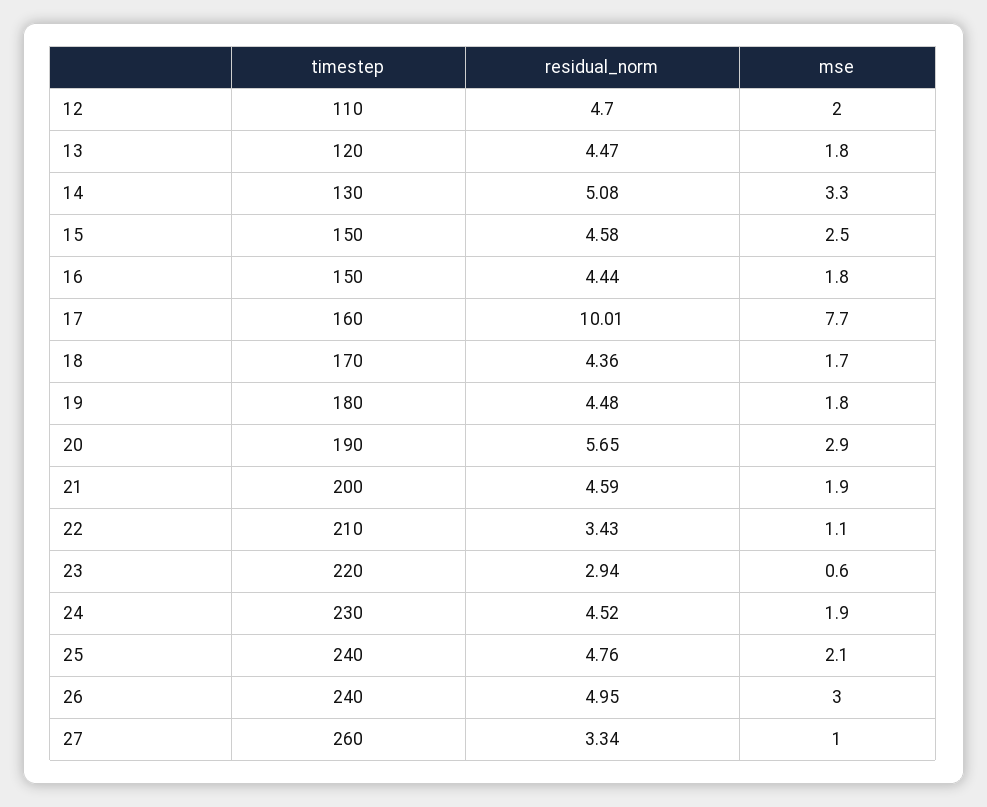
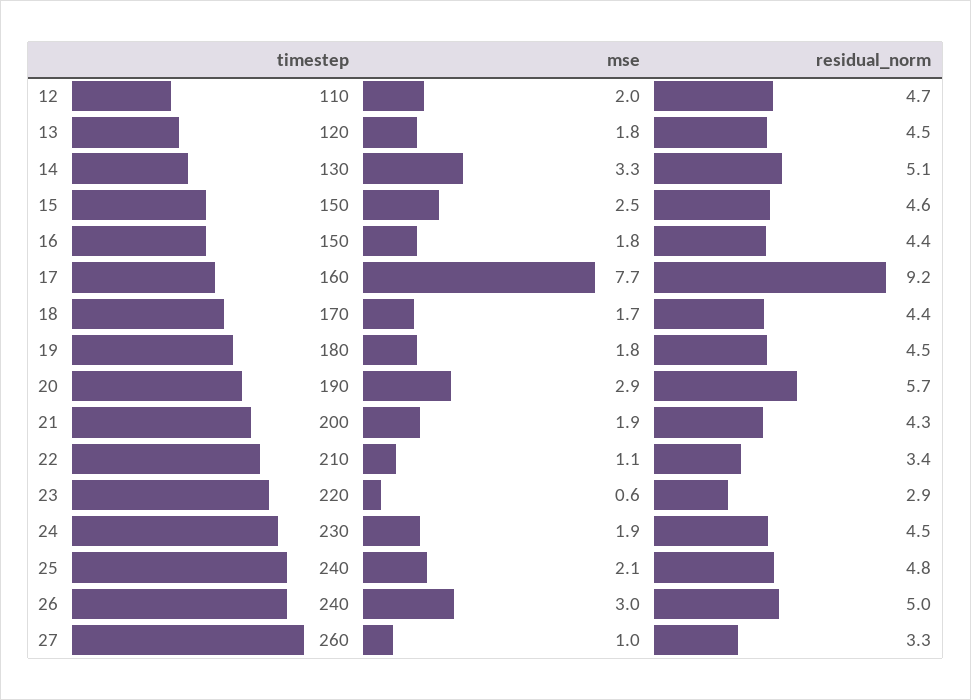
  {
    "timestep": {
      "12": 110,
      "13": 120,
      "14": 130,
      "15": 150,
      "16": 150,
      "17": 160,
      "18": 170,
      "19": 180,
      "20": 190,
      "21": 200,
      "22": 210,
      "23": 220,
      "24": 230,
      "25": 240,
      "26": 240,
      "27": 260
    },
    "residual_norm": {
      "12": 4.7,
      "13": 4.47,
      "14": 5.08,
      "15": 4.58,
      "16": 4.44,
-     "17": 10.01,
+     "17": 9.2,
      "18": 4.36,
      "19": 4.48,
      "20": 5.65,
-     "21": 4.59,
+     "21": 4.3,
      "22": 3.43,
      "23": 2.94,
      "24": 4.52,
      "25": 4.76,
      "26": 4.95,
      "27": 3.34
    },
    "mse": {
      "12": 2,
      "13": 1.8,
      "14": 3.3,
      "15": 2.5,
      "16": 1.8,
      "17": 7.7,
      "18": 1.7,
      "19": 1.8,
      "20": 2.9,
      "21": 1.9,
      "22": 1.1,
      "23": 0.6,
      "24": 1.9,
      "25": 2.1,
      "26": 3,
      "27": 1
    }
  }

